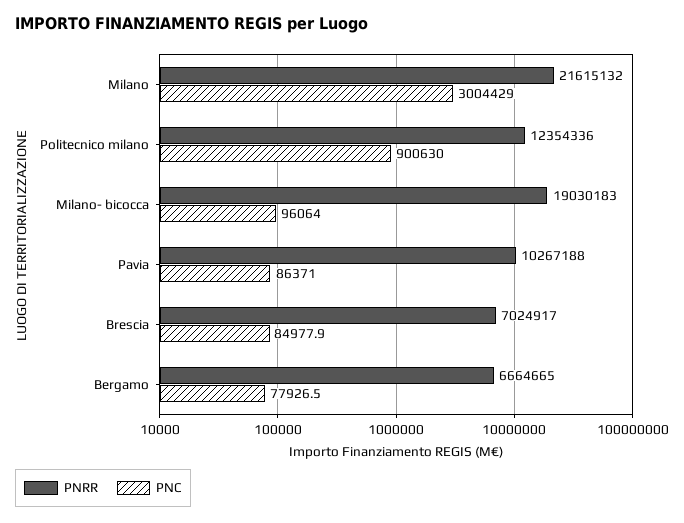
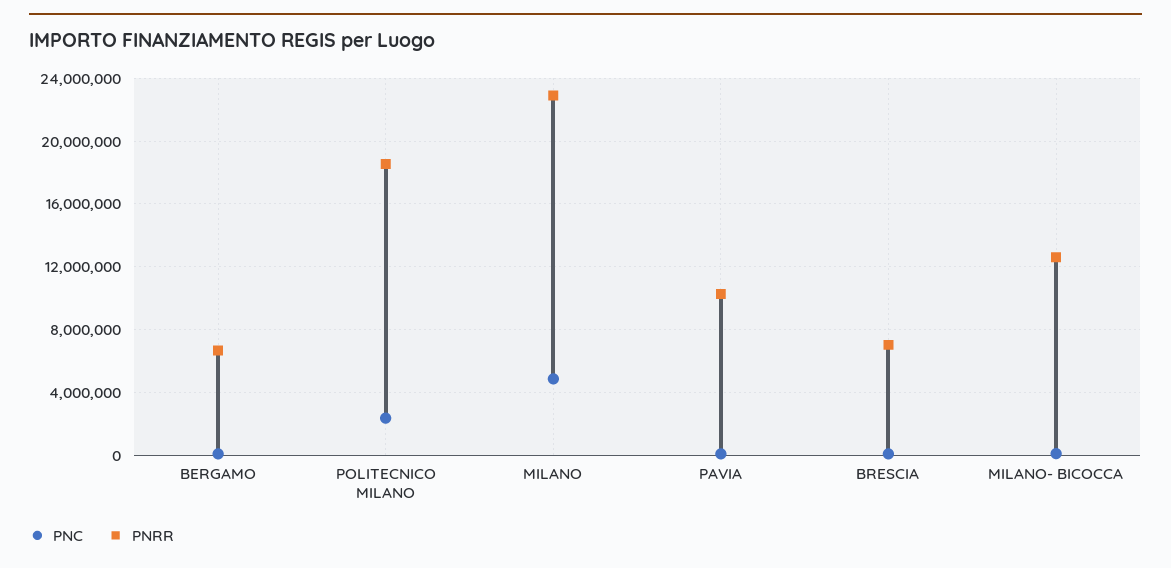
  {
    "PNRR": {
-     "Milano": 21615132,
+     "Milano": 23000000,
-     "Politecnico milano": 12354336,
+     "Politecnico milano": 18500000,
-     "Milano- bicocca": 19030183,
+     "Milano- bicocca": 12500000,
      "Pavia": 10267188,
      "Brescia": 7024917,
      "Bergamo": 6664665
    },
    "PNC": {
-     "Milano": 3004429,
+     "Milano": 5000000,
-     "Politecnico milano": 900630,
+     "Politecnico milano": 2500000,
      "Milano- bicocca": 96064,
      "Pavia": 86371,
      "Brescia": 84977.9,
      "Bergamo": 77926.5
    }
  }

